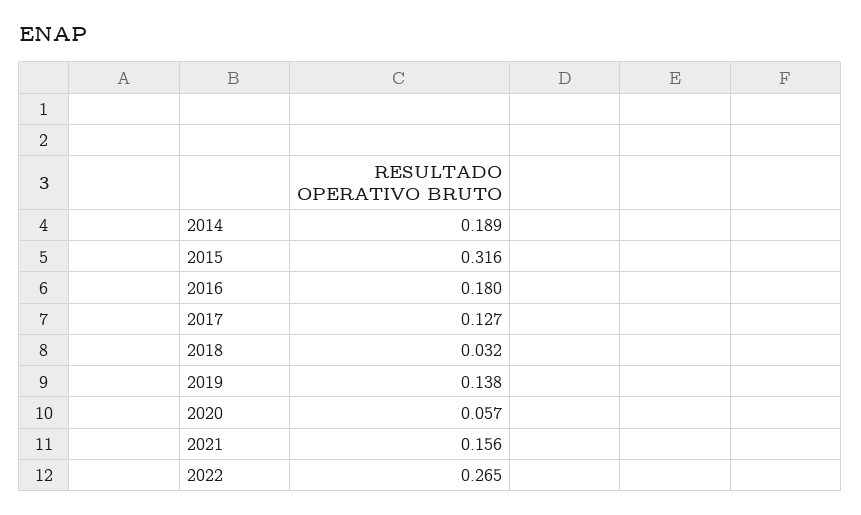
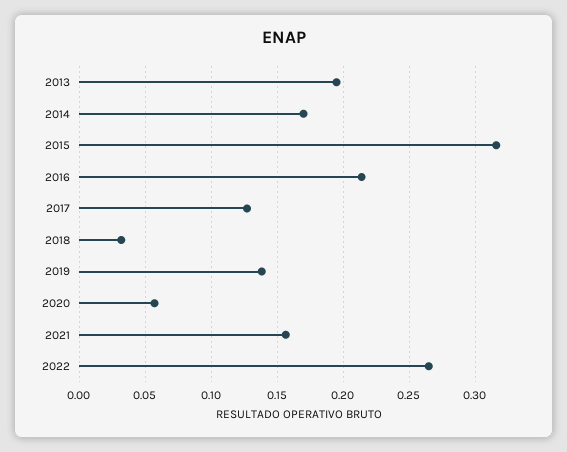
  {
-   "2014": 0.189,
+   "2014": 0.17,
    "2015": 0.316,
-   "2016": 0.18,
+   "2016": 0.215,
    "2017": 0.127,
    "2018": 0.032,
    "2019": 0.138,
    "2020": 0.057,
    "2021": 0.156,
-   "2022": 0.265
+   "2022": 0.265,
+   "2013": 0.195
  }

